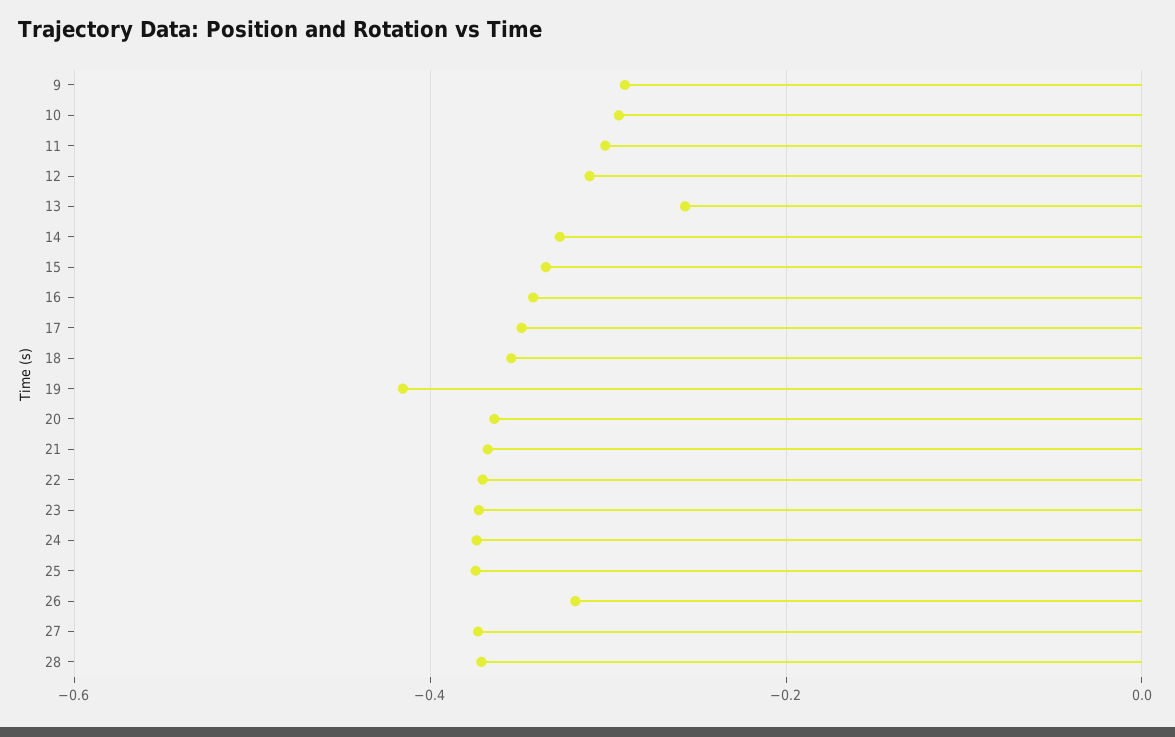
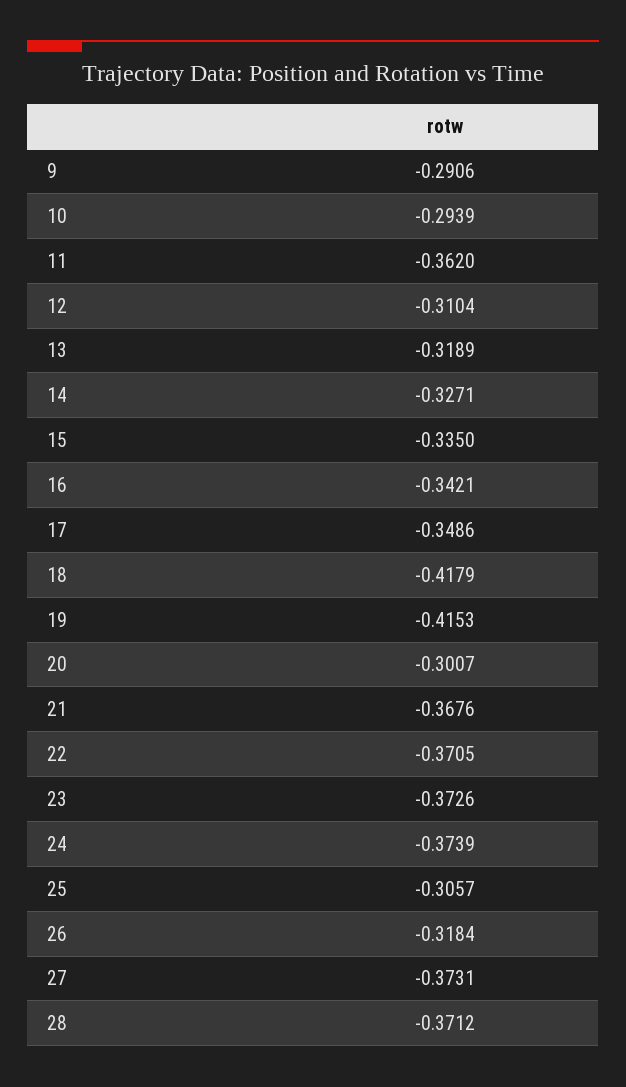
  {
    "9": -0.2906,
    "10": -0.2939,
-   "11": -0.3,
+   "11": -0.362,
    "12": -0.3104,
-   "13": -0.26,
+   "13": -0.3189,
    "14": -0.3271,
    "15": -0.335,
    "16": -0.3421,
    "17": -0.3486,
-   "18": -0.36,
+   "18": -0.4179,
    "19": -0.4153,
-   "20": -0.36,
+   "20": -0.3007,
    "21": -0.3676,
    "22": -0.3705,
    "23": -0.3726,
    "24": -0.3739,
-   "25": -0.38,
+   "25": -0.3057,
    "26": -0.3184,
    "27": -0.3731,
    "28": -0.3712
  }

